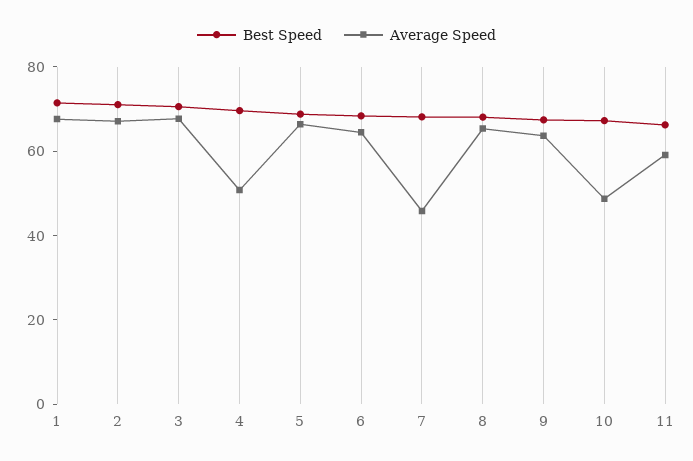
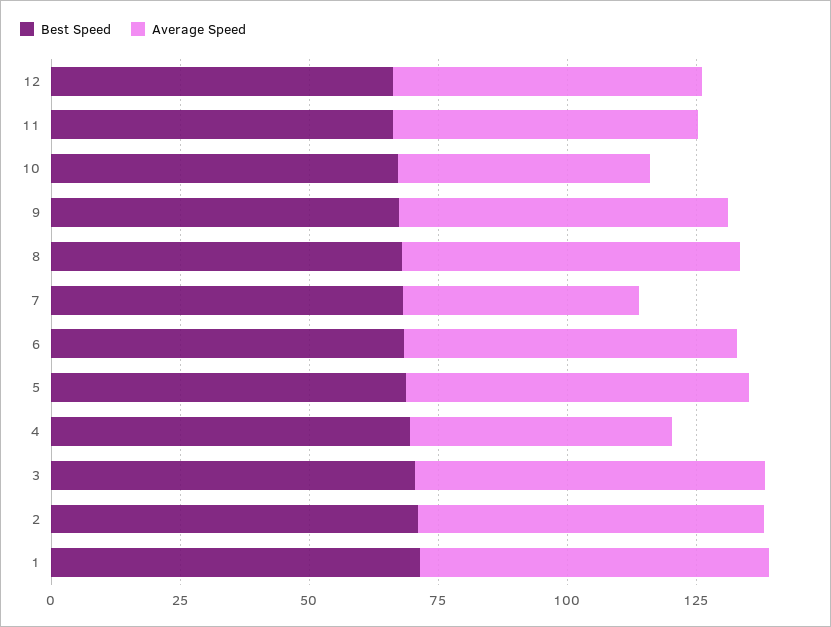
  {
    "Best Speed": {
      "1": 70,
      "2": 70,
      "3": 70,
      "4": 70,
      "5": 70,
      "6": 70,
      "7": 70,
      "8": 70,
      "9": 65,
      "10": 65,
-     "11": 65
+     "11": 65,
+     "12": 65
    },
    "Average Speed": {
      "1": 70,
      "2": 65,
      "3": 70,
      "4": 50,
      "5": 65,
      "6": 65,
      "7": 45,
      "8": 65,
      "9": 65,
      "10": 50,
-     "11": 60
+     "11": 60,
+     "12": 60
    }
  }

